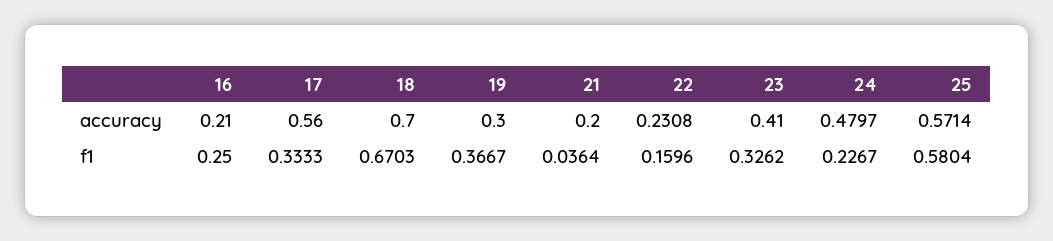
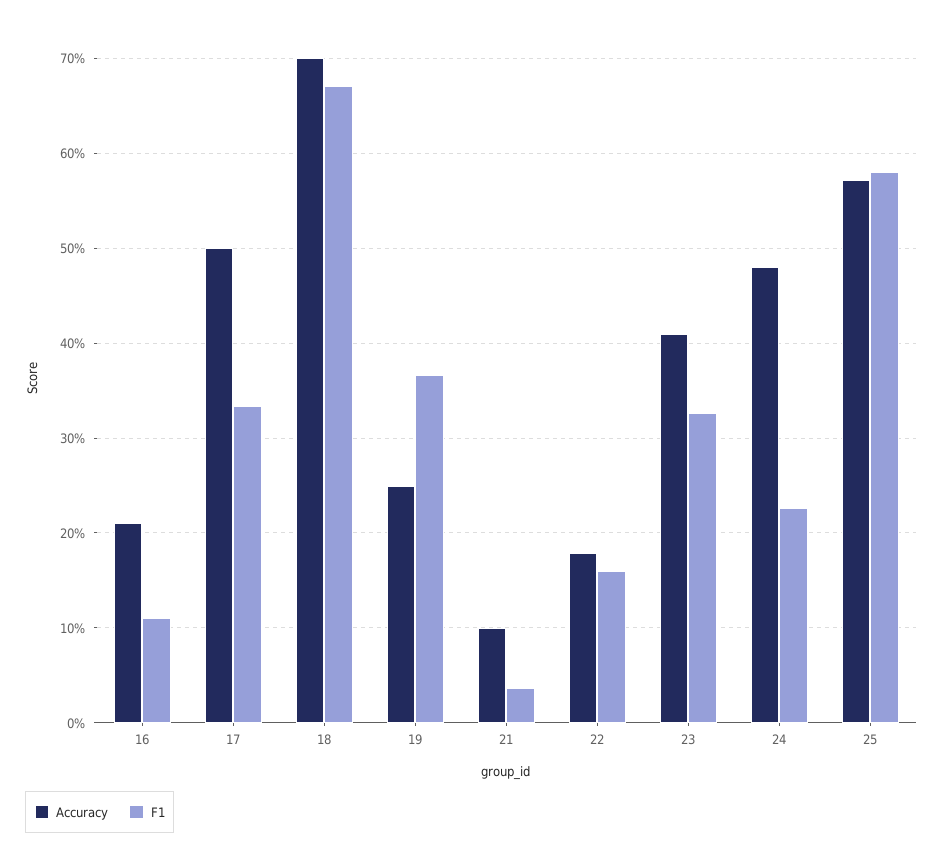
  {
    "accuracy": {
      "16": 0.21,
-     "17": 0.56,
+     "17": 0.5,
      "18": 0.7,
-     "19": 0.3,
+     "19": 0.25,
-     "21": 0.2,
+     "21": 0.1,
-     "22": 0.2308,
+     "22": 0.18,
      "23": 0.41,
      "24": 0.4797,
      "25": 0.5714
    },
    "f1": {
-     "16": 0.25,
+     "16": 0.11,
      "17": 0.3333,
      "18": 0.6703,
      "19": 0.3667,
      "21": 0.0364,
      "22": 0.1596,
      "23": 0.3262,
      "24": 0.2267,
      "25": 0.5804
    }
  }

